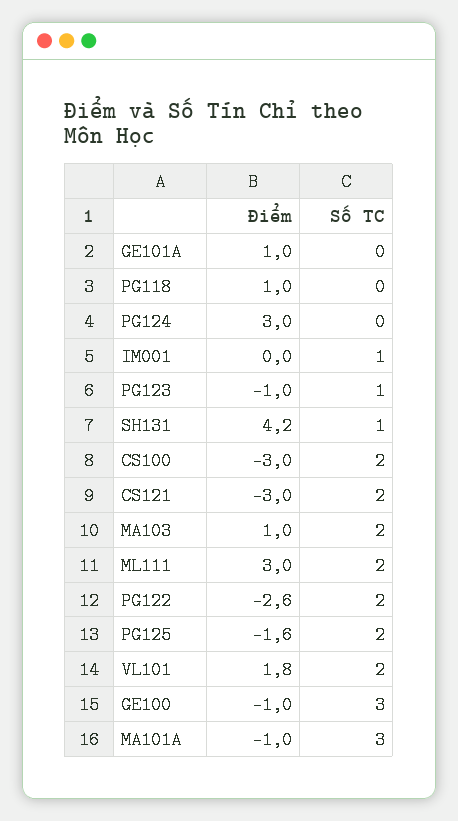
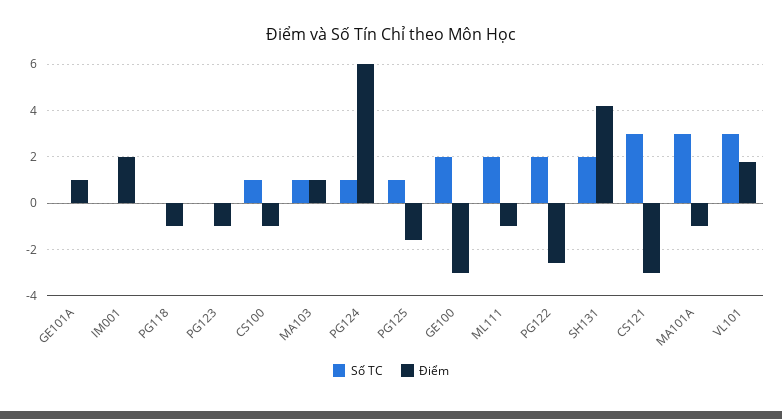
  {
    "Điểm": {
      "GE101A": 1,
-     "PG118": 1,
+     "PG118": -1,
-     "PG124": 3,
+     "PG124": 6,
-     "IM001": 0,
+     "IM001": 2,
      "PG123": -1,
      "SH131": 4.2,
-     "CS100": -3,
+     "CS100": -1,
      "CS121": -3,
      "MA103": 1,
-     "ML111": 3,
+     "ML111": -1,
      "PG122": -2.6,
      "PG125": -1.6,
      "VL101": 1.8,
-     "GE100": -1,
+     "GE100": -3,
      "MA101A": -1
    },
    "Số TC": {
      "GE101A": 0,
      "PG118": 0,
-     "PG124": 0,
+     "PG124": 1,
-     "IM001": 1,
+     "IM001": 0,
-     "PG123": 1,
+     "PG123": 0,
-     "SH131": 1,
+     "SH131": 2,
-     "CS100": 2,
+     "CS100": 1,
-     "CS121": 2,
+     "CS121": 3,
-     "MA103": 2,
+     "MA103": 1,
      "ML111": 2,
      "PG122": 2,
-     "PG125": 2,
+     "PG125": 1,
-     "VL101": 2,
+     "VL101": 3,
-     "GE100": 3,
+     "GE100": 2,
      "MA101A": 3
    }
  }

